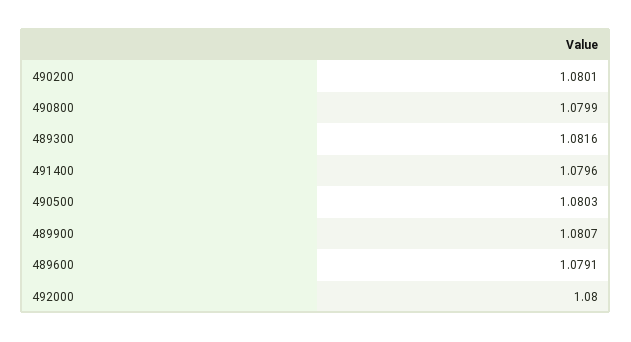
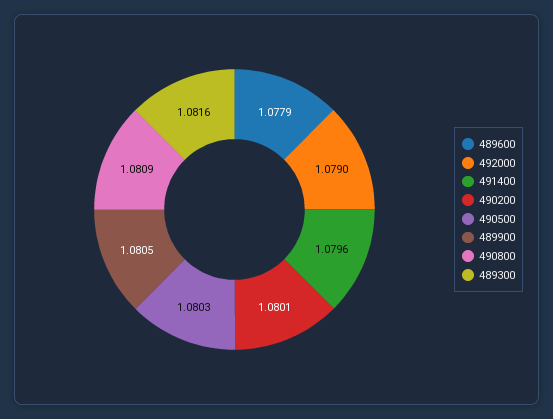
  {
    "490200": 1.0801,
-   "490800": 1.0799,
+   "490800": 1.0809,
    "489300": 1.0816,
    "491400": 1.0796,
    "490500": 1.0803,
-   "489900": 1.0807,
+   "489900": 1.0805,
-   "489600": 1.0791,
+   "489600": 1.0779,
-   "492000": 1.08
+   "492000": 1.079
  }

